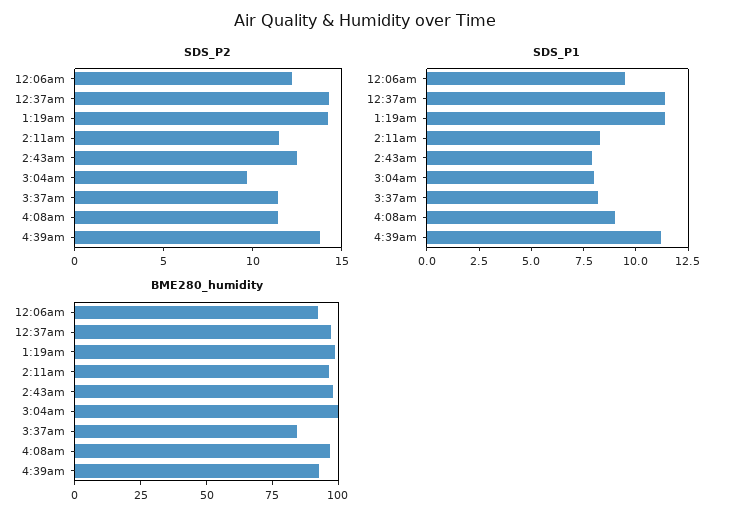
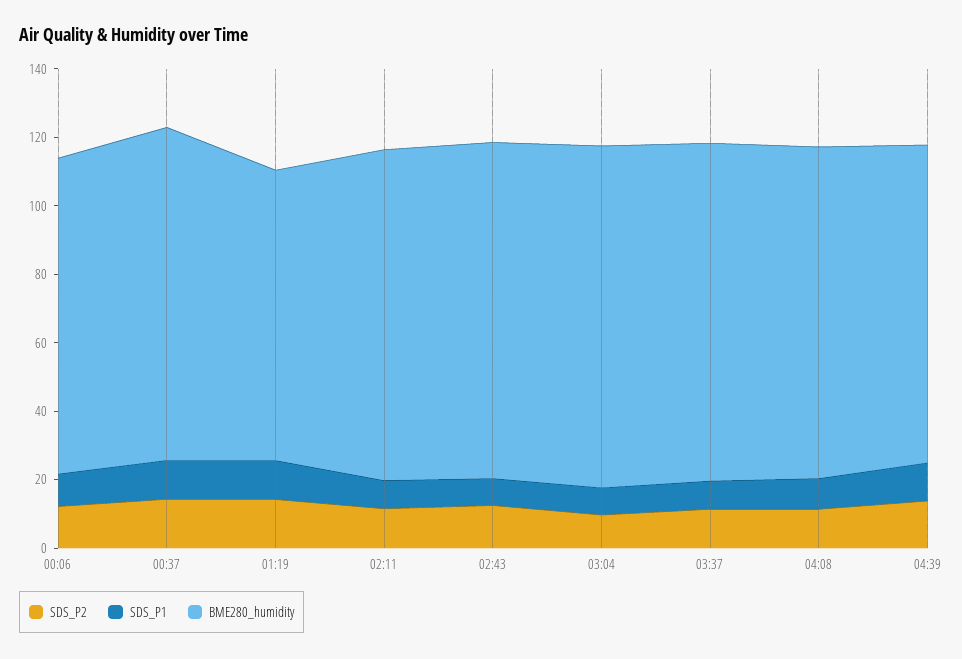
  {
    "SDS_P2": {
      "12:06am": 12,
      "12:37am": 14,
      "1:19am": 14,
      "2:11am": 12,
      "2:43am": 13,
      "3:04am": 10,
      "3:37am": 11,
      "4:08am": 11,
      "4:39am": 14
    },
    "SDS_P1": {
      "12:06am": 9.5,
      "12:37am": 11.5,
      "1:19am": 11.5,
      "2:11am": 8.5,
      "2:43am": 8,
      "3:04am": 8,
      "3:37am": 8,
      "4:08am": 9,
      "4:39am": 11
    },
    "BME280_humidity": {
      "12:06am": 90,
      "12:37am": 95,
-     "1:19am": 100,
+     "1:19am": 85,
      "2:11am": 95,
      "2:43am": 100,
      "3:04am": 100,
-     "3:37am": 85,
+     "3:37am": 100,
      "4:08am": 95,
      "4:39am": 95
    }
  }

